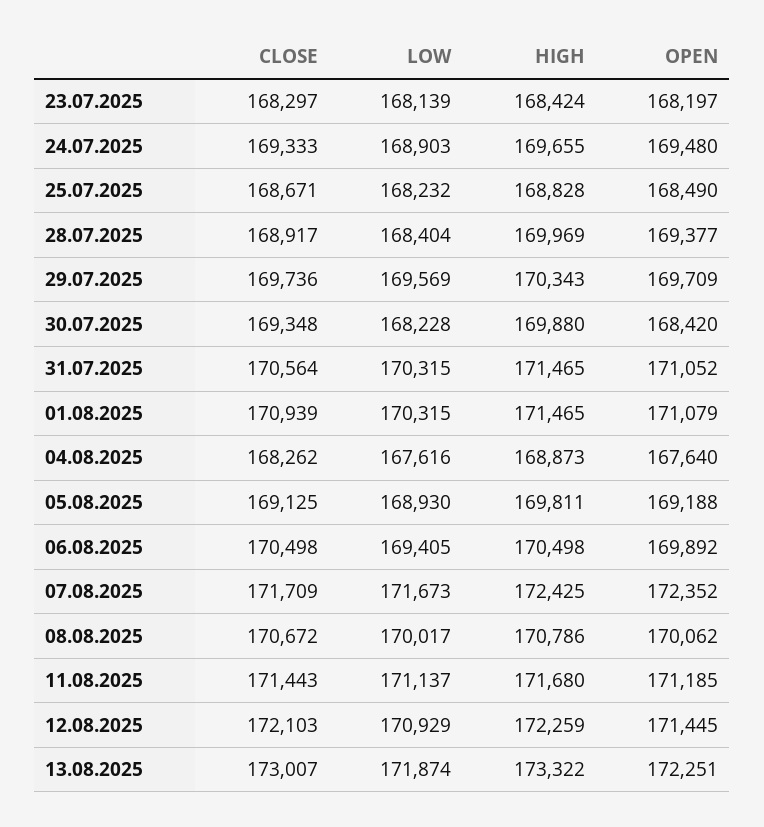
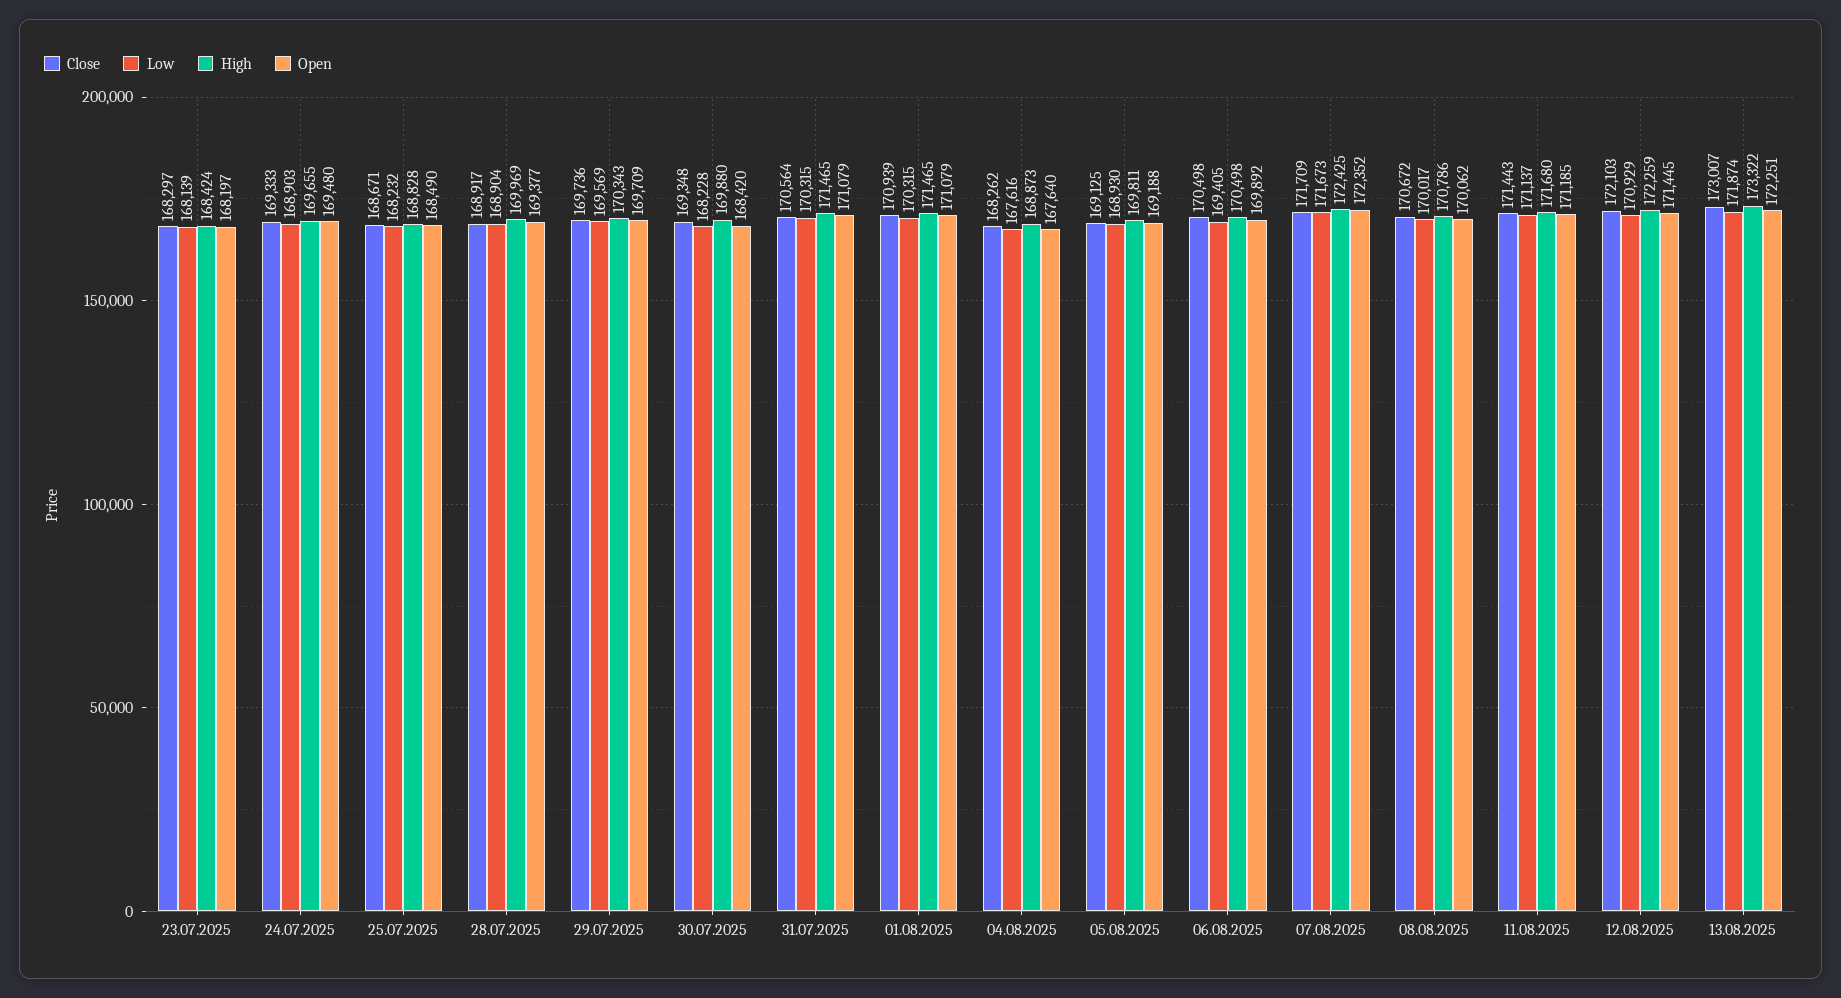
  {
    "CLOSE": {
      "23.07.2025": 168297,
      "24.07.2025": 169333,
      "25.07.2025": 168671,
      "28.07.2025": 168917,
      "29.07.2025": 169736,
      "30.07.2025": 169348,
      "31.07.2025": 170564,
      "01.08.2025": 170939,
      "04.08.2025": 168262,
      "05.08.2025": 169125,
      "06.08.2025": 170498,
      "07.08.2025": 171709,
      "08.08.2025": 170672,
      "11.08.2025": 171443,
      "12.08.2025": 172103,
      "13.08.2025": 173007
    },
    "LOW": {
      "23.07.2025": 168139,
      "24.07.2025": 168903,
      "25.07.2025": 168232,
-     "28.07.2025": 168404,
+     "28.07.2025": 168904,
      "29.07.2025": 169569,
      "30.07.2025": 168228,
      "31.07.2025": 170315,
      "01.08.2025": 170315,
      "04.08.2025": 167616,
      "05.08.2025": 168930,
      "06.08.2025": 169405,
      "07.08.2025": 171673,
      "08.08.2025": 170017,
      "11.08.2025": 171137,
      "12.08.2025": 170929,
      "13.08.2025": 171874
    },
    "HIGH": {
      "23.07.2025": 168424,
      "24.07.2025": 169655,
      "25.07.2025": 168828,
      "28.07.2025": 169969,
      "29.07.2025": 170343,
      "30.07.2025": 169880,
      "31.07.2025": 171465,
      "01.08.2025": 171465,
      "04.08.2025": 168873,
      "05.08.2025": 169811,
      "06.08.2025": 170498,
      "07.08.2025": 172425,
      "08.08.2025": 170786,
      "11.08.2025": 171680,
      "12.08.2025": 172259,
      "13.08.2025": 173322
    },
    "OPEN": {
      "23.07.2025": 168197,
      "24.07.2025": 169480,
      "25.07.2025": 168490,
      "28.07.2025": 169377,
      "29.07.2025": 169709,
      "30.07.2025": 168420,
-     "31.07.2025": 171052,
+     "31.07.2025": 171079,
      "01.08.2025": 171079,
      "04.08.2025": 167640,
      "05.08.2025": 169188,
      "06.08.2025": 169892,
      "07.08.2025": 172352,
      "08.08.2025": 170062,
      "11.08.2025": 171185,
      "12.08.2025": 171445,
      "13.08.2025": 172251
    }
  }

